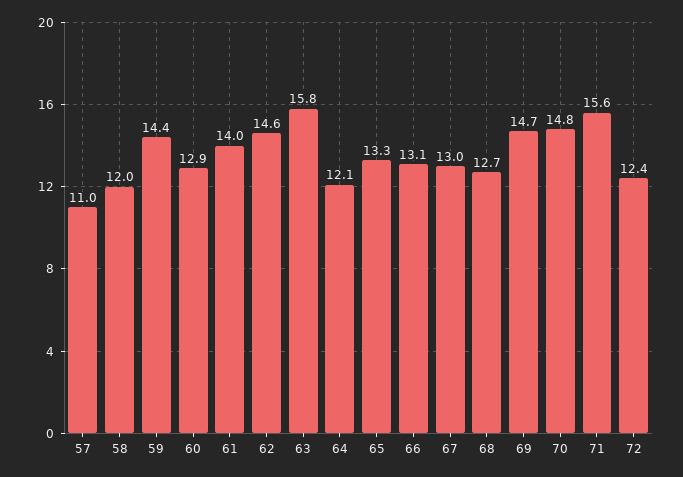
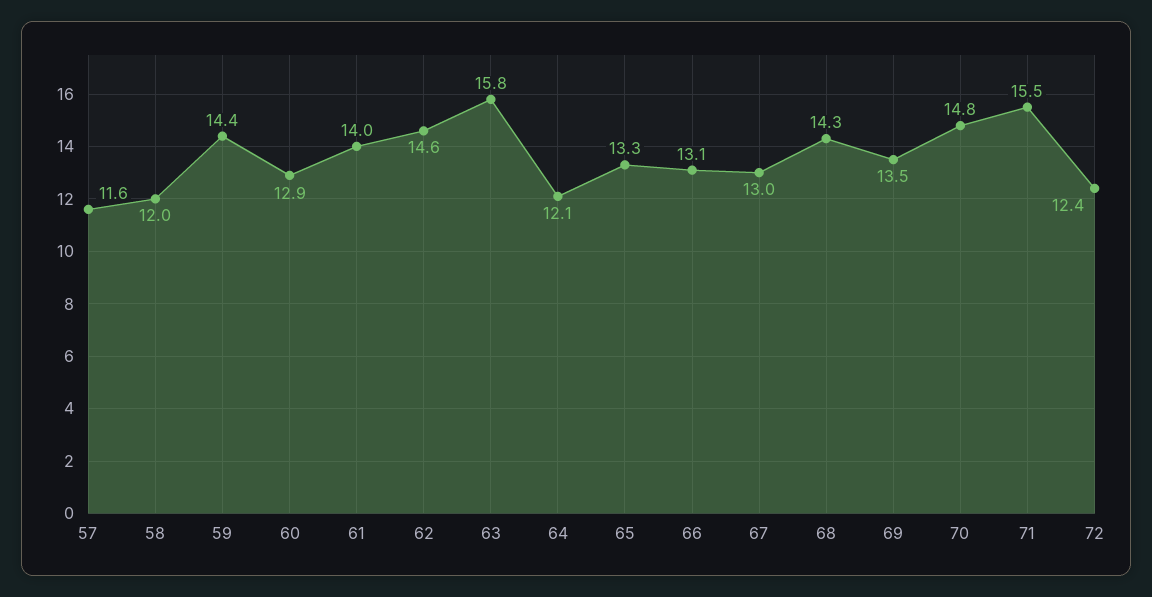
  {
-   "57": 11,
+   "57": 11.6,
    "58": 12,
    "59": 14.4,
    "60": 12.9,
    "61": 14,
    "62": 14.6,
    "63": 15.8,
    "64": 12.1,
    "65": 13.3,
    "66": 13.1,
    "67": 13,
-   "68": 12.7,
+   "68": 14.3,
-   "69": 14.7,
+   "69": 13.5,
    "70": 14.8,
-   "71": 15.6,
+   "71": 15.5,
    "72": 12.4
  }

